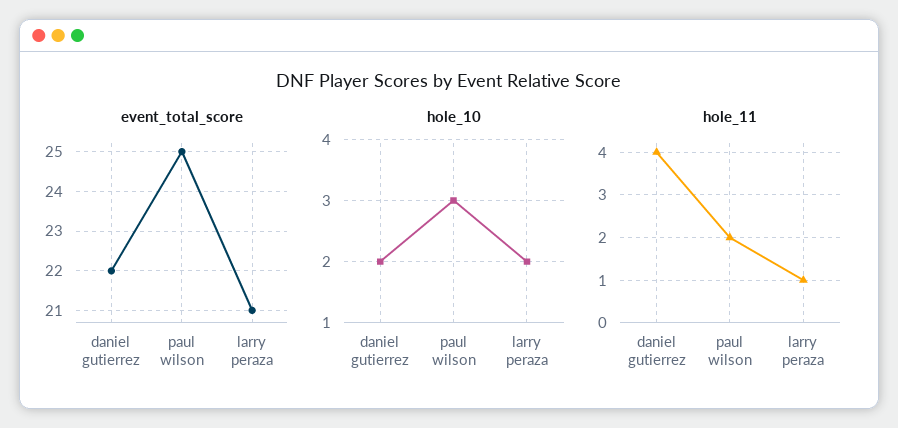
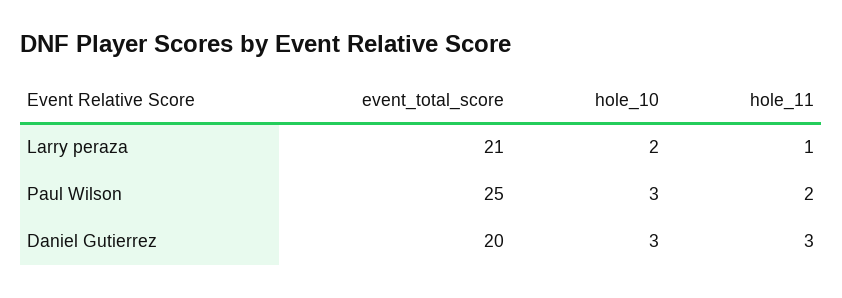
  {
    "event_total_score": {
-     "daniel gutierrez": 22,
+     "daniel gutierrez": 20,
      "paul wilson": 25,
      "larry peraza": 21
    },
    "hole_10": {
-     "daniel gutierrez": 2,
+     "daniel gutierrez": 3,
      "paul wilson": 3,
      "larry peraza": 2
    },
    "hole_11": {
-     "daniel gutierrez": 4,
+     "daniel gutierrez": 3,
      "paul wilson": 2,
      "larry peraza": 1
    }
  }

